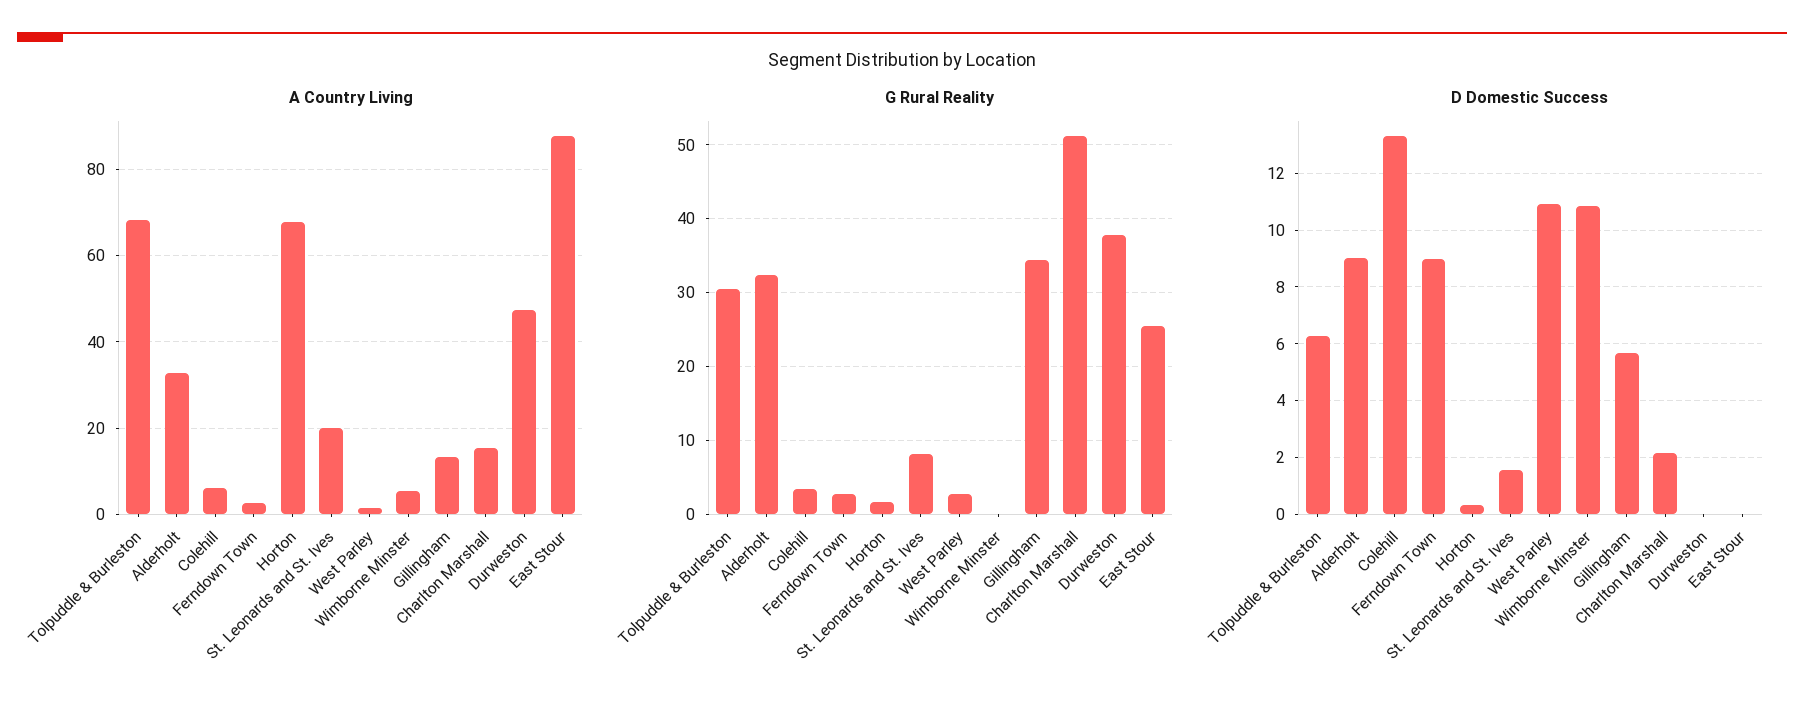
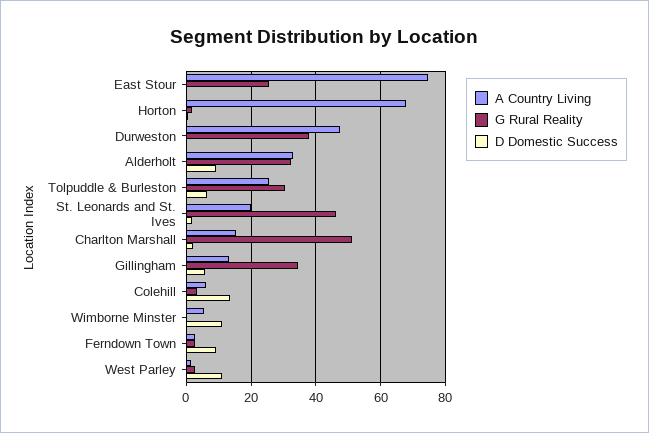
  {
    "A Country Living": {
-     "Tolpuddle & Burleston": 68,
+     "Tolpuddle & Burleston": 26,
      "Alderholt": 32,
      "Colehill": 6,
      "Ferndown Town": 2,
      "Horton": 68,
      "St. Leonards and St. Ives": 20,
      "West Parley": 2,
      "Wimborne Minster": 6,
      "Gillingham": 14,
      "Charlton Marshall": 16,
      "Durweston": 48,
-     "East Stour": 88
+     "East Stour": 74
    },
    "G Rural Reality": {
      "Tolpuddle & Burleston": 31,
      "Alderholt": 32,
      "Colehill": 3,
      "Ferndown Town": 3,
      "Horton": 2,
-     "St. Leonards and St. Ives": 8,
+     "St. Leonards and St. Ives": 46,
      "West Parley": 3,
      "Wimborne Minster": 0,
      "Gillingham": 34,
      "Charlton Marshall": 51,
      "Durweston": 38,
      "East Stour": 25
    },
    "D Domestic Success": {
      "Tolpuddle & Burleston": 6.25,
      "Alderholt": 9,
      "Colehill": 13.25,
      "Ferndown Town": 9,
      "Horton": 0.25,
      "St. Leonards and St. Ives": 1.5,
      "West Parley": 11,
      "Wimborne Minster": 10.75,
      "Gillingham": 5.75,
      "Charlton Marshall": 2.25,
      "Durweston": 0,
      "East Stour": 0
    }
  }

